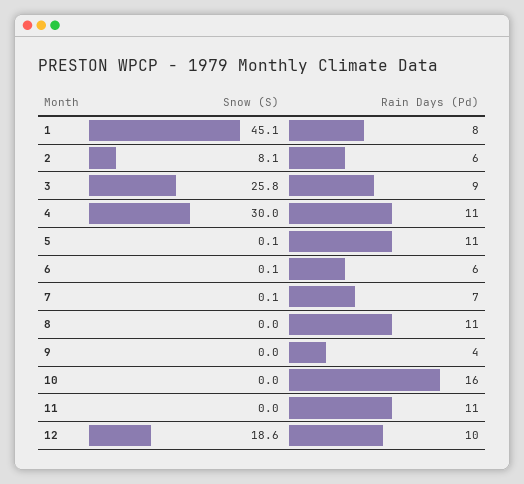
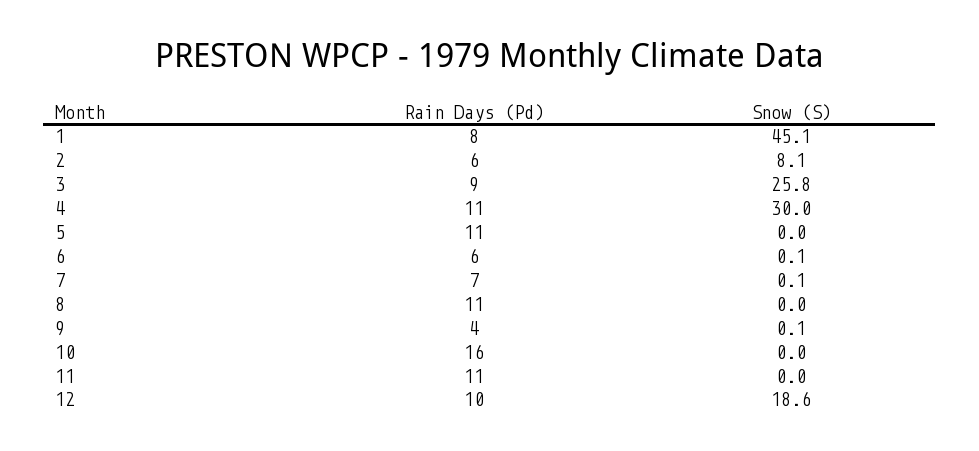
  {
    "Snow (S)": {
      "1": 45.1,
      "2": 8.1,
      "3": 25.8,
      "4": 30,
-     "5": 0.1,
+     "5": 0,
      "6": 0.1,
      "7": 0.1,
      "8": 0,
-     "9": 0,
+     "9": 0.1,
      "10": 0,
      "11": 0,
      "12": 18.6
    },
    "Rain Days (Pd)": {
      "1": 8,
      "2": 6,
      "3": 9,
      "4": 11,
      "5": 11,
      "6": 6,
      "7": 7,
      "8": 11,
      "9": 4,
      "10": 16,
      "11": 11,
      "12": 10
    }
  }

